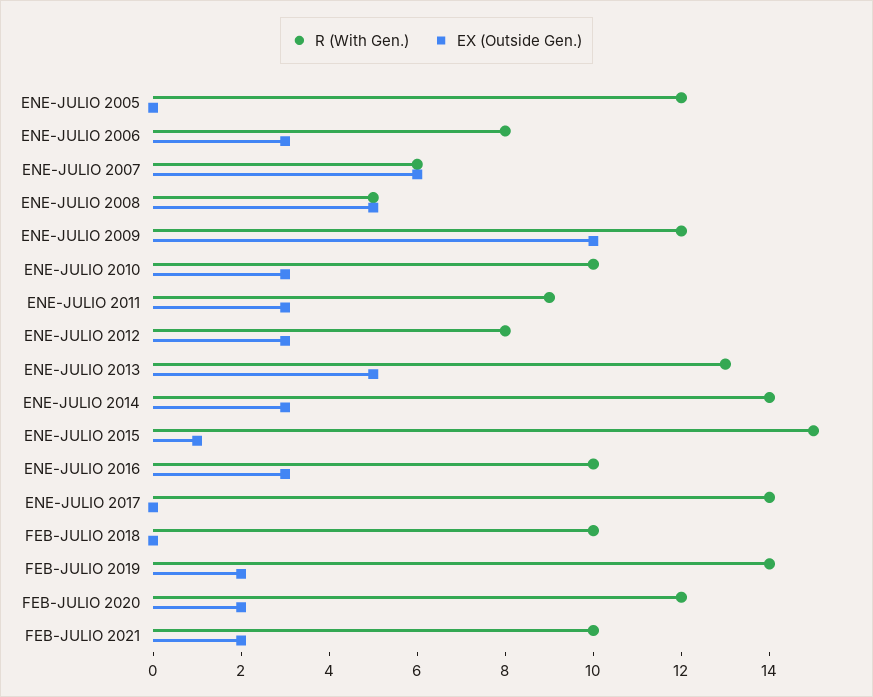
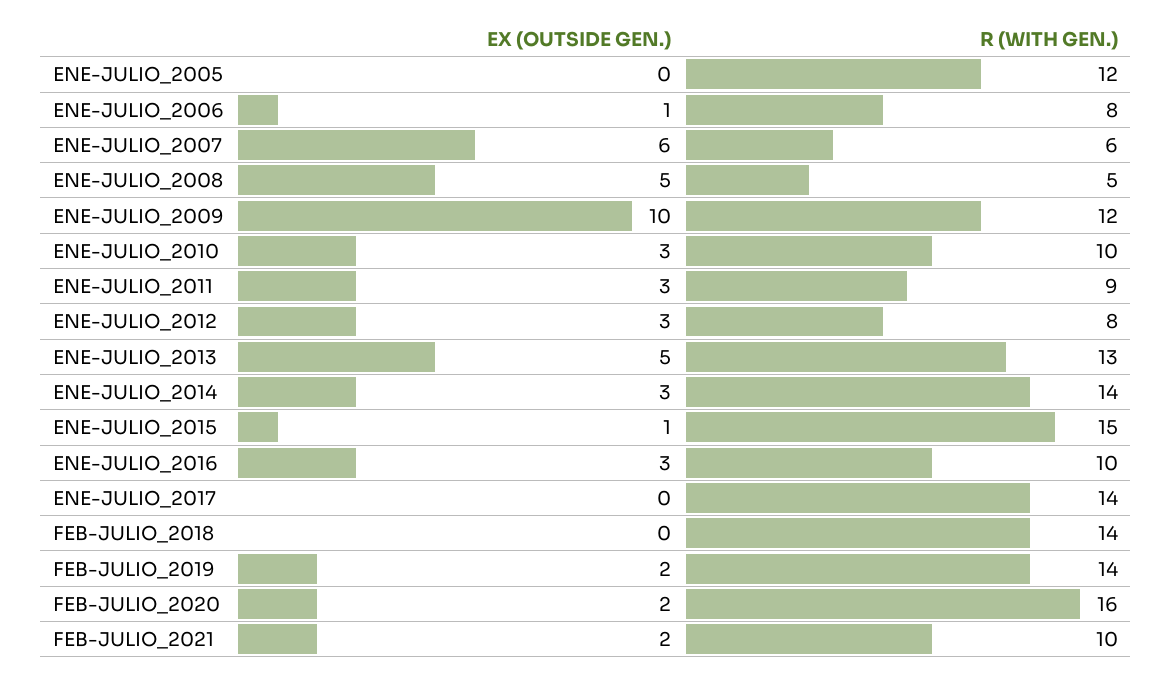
  {
    "R (With Gen.)": {
      "ENE-JULIO 2005": 12,
      "ENE-JULIO 2006": 8,
      "ENE-JULIO 2007": 6,
      "ENE-JULIO 2008": 5,
      "ENE-JULIO 2009": 12,
      "ENE-JULIO 2010": 10,
      "ENE-JULIO 2011": 9,
      "ENE-JULIO 2012": 8,
      "ENE-JULIO 2013": 13,
      "ENE-JULIO 2014": 14,
      "ENE-JULIO 2015": 15,
      "ENE-JULIO 2016": 10,
      "ENE-JULIO 2017": 14,
-     "FEB-JULIO 2018": 10,
+     "FEB-JULIO 2018": 14,
      "FEB-JULIO 2019": 14,
-     "FEB-JULIO 2020": 12,
+     "FEB-JULIO 2020": 16,
      "FEB-JULIO 2021": 10
    },
    "EX (Outside Gen.)": {
      "ENE-JULIO 2005": 0,
-     "ENE-JULIO 2006": 3,
+     "ENE-JULIO 2006": 1,
      "ENE-JULIO 2007": 6,
      "ENE-JULIO 2008": 5,
      "ENE-JULIO 2009": 10,
      "ENE-JULIO 2010": 3,
      "ENE-JULIO 2011": 3,
      "ENE-JULIO 2012": 3,
      "ENE-JULIO 2013": 5,
      "ENE-JULIO 2014": 3,
      "ENE-JULIO 2015": 1,
      "ENE-JULIO 2016": 3,
      "ENE-JULIO 2017": 0,
      "FEB-JULIO 2018": 0,
      "FEB-JULIO 2019": 2,
      "FEB-JULIO 2020": 2,
      "FEB-JULIO 2021": 2
    }
  }

